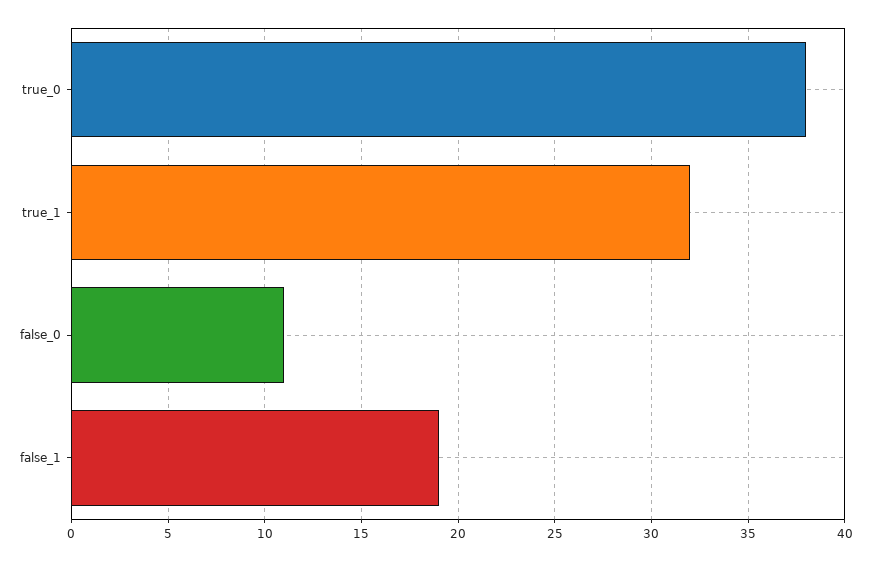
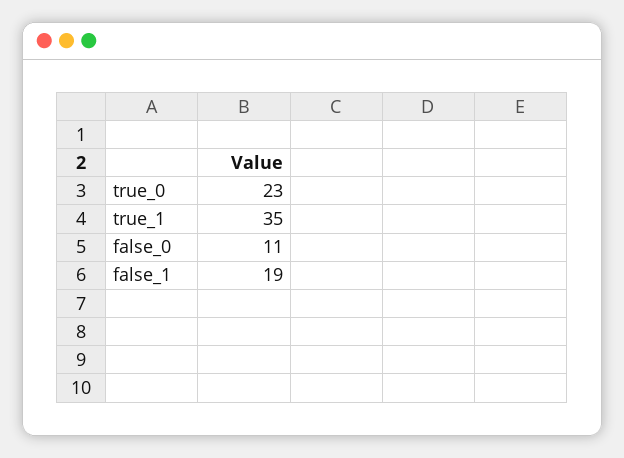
  {
-   "true_0": 38,
+   "true_0": 23,
-   "true_1": 32,
+   "true_1": 35,
    "false_0": 11,
    "false_1": 19
  }

